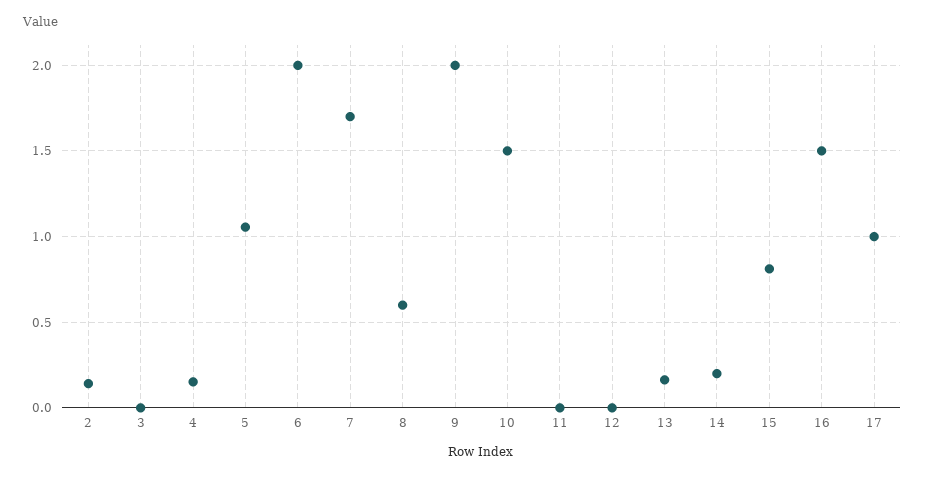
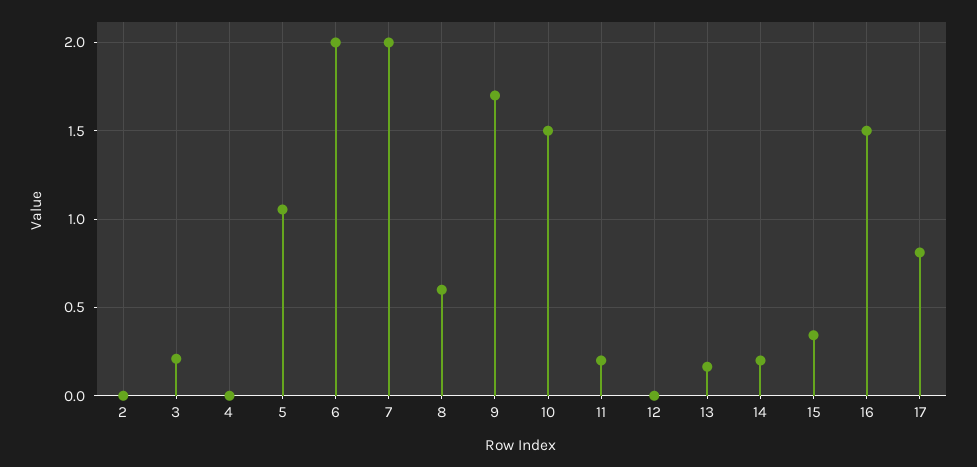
  {
-   "2": 0.15,
+   "2": 0,
-   "3": 0,
+   "3": 0.2,
-   "4": 0.15,
+   "4": 0,
    "5": 1.05,
    "6": 2,
-   "7": 1.7,
+   "7": 2,
    "8": 0.6,
-   "9": 2,
+   "9": 1.7,
    "10": 1.5,
-   "11": 0,
+   "11": 0.2,
    "12": 0,
    "13": 0.15,
    "14": 0.2,
-   "15": 0.8,
+   "15": 0.35,
    "16": 1.5,
-   "17": 1
+   "17": 0.8
  }

